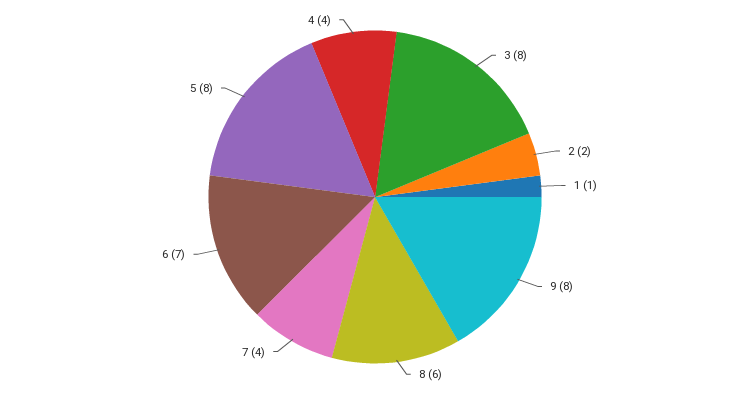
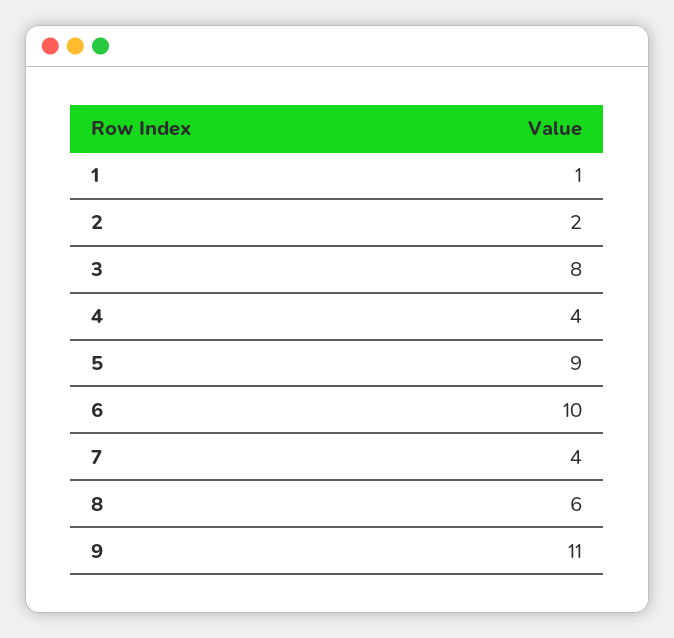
  {
    "3": 8,
    "2": 2,
    "1": 1,
-   "9": 8,
+   "9": 11,
    "8": 6,
    "7": 4,
-   "6": 7,
+   "6": 10,
-   "5": 8,
+   "5": 9,
    "4": 4
  }

